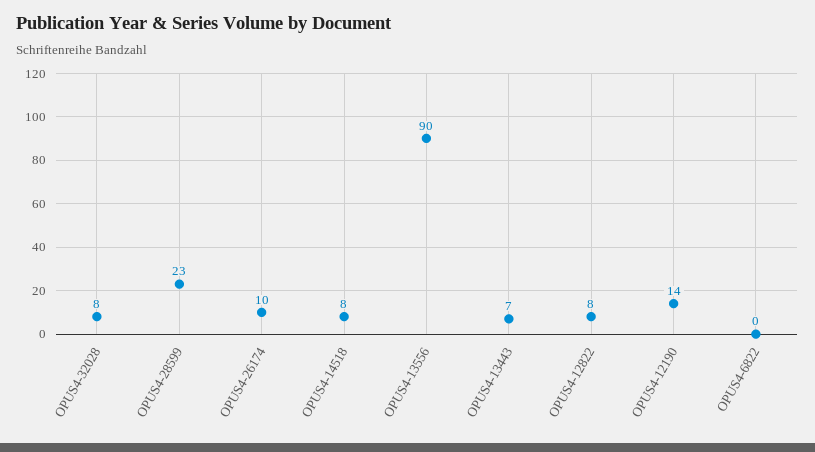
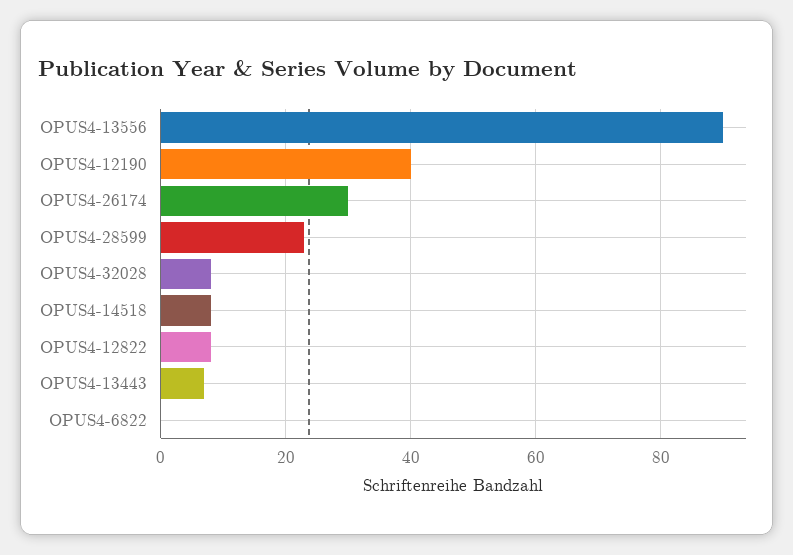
  {
    "OPUS4-32028": 8,
    "OPUS4-28599": 23,
-   "OPUS4-26174": 10,
+   "OPUS4-26174": 30,
    "OPUS4-14518": 8,
    "OPUS4-13556": 90,
    "OPUS4-13443": 7,
    "OPUS4-12822": 8,
-   "OPUS4-12190": 14,
+   "OPUS4-12190": 40,
    "OPUS4-6822": 0
  }

